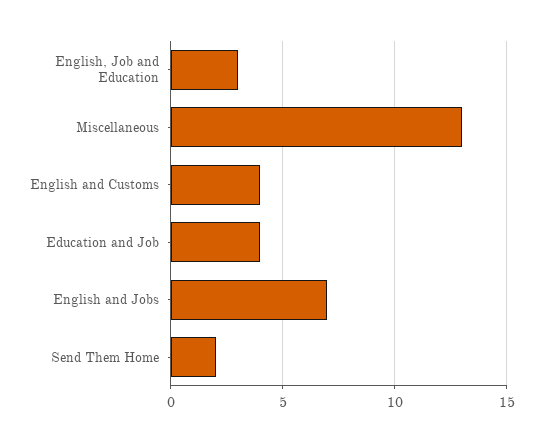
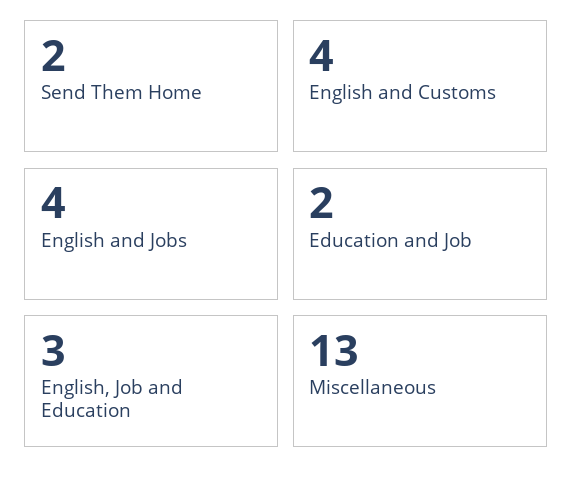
  {
    "English, Job and Education": 3,
    "Miscellaneous": 13,
    "English and Customs": 4,
-   "Education and Job": 4,
+   "Education and Job": 2,
-   "English and Jobs": 7,
+   "English and Jobs": 4,
    "Send Them Home": 2
  }

